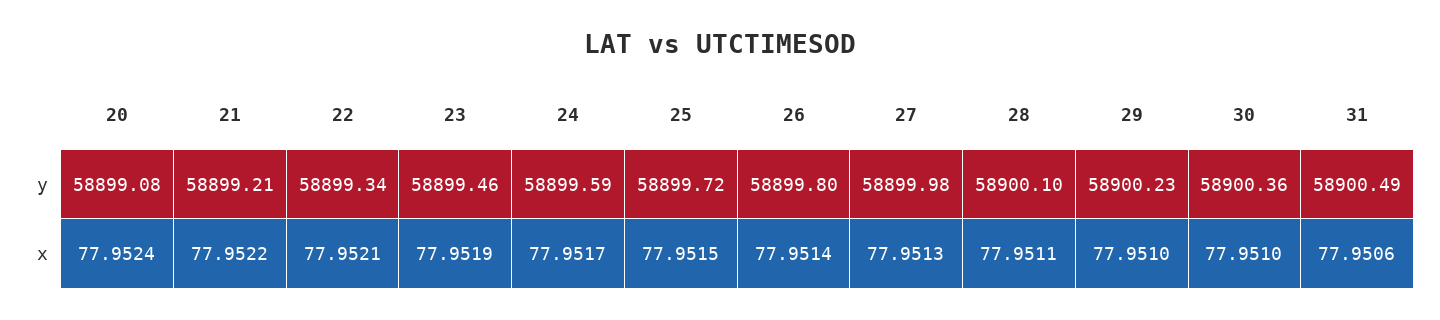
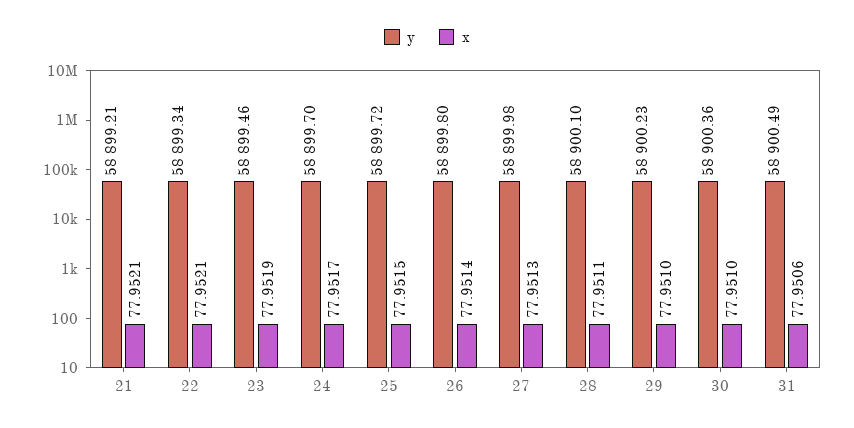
  {
    "y": {
-     "20": 58899.08,
      "21": 58899.21,
      "22": 58899.34,
      "23": 58899.46,
-     "24": 58899.59,
+     "24": 58899.7,
      "25": 58899.72,
      "26": 58899.8,
      "27": 58899.98,
      "28": 58900.1,
      "29": 58900.23,
      "30": 58900.36,
      "31": 58900.49
    },
    "x": {
-     "20": 77.9524,
-     "21": 77.9522,
+     "21": 77.9521,
      "22": 77.9521,
      "23": 77.9519,
      "24": 77.9517,
      "25": 77.9515,
      "26": 77.9514,
      "27": 77.9513,
      "28": 77.9511,
      "29": 77.951,
      "30": 77.951,
      "31": 77.9506
    }
  }

